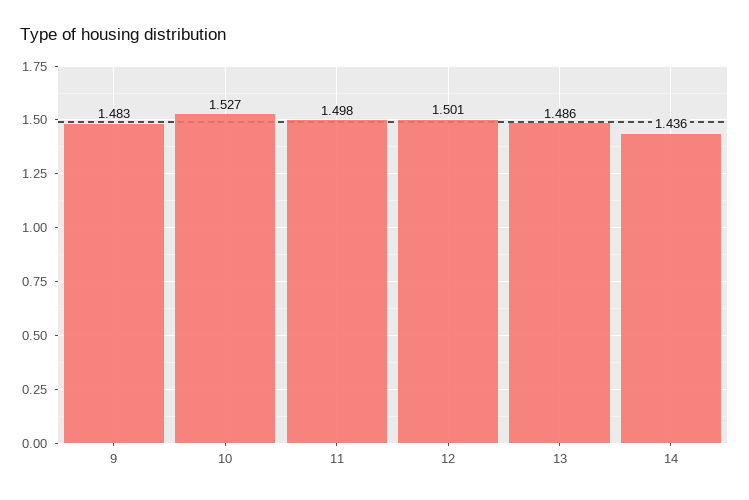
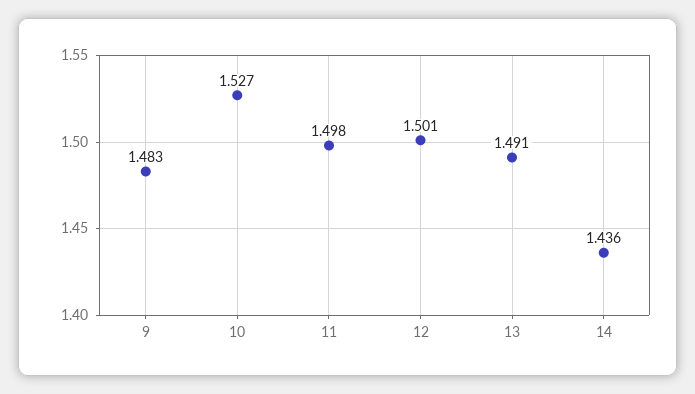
  {
    "9": 1.483,
    "10": 1.527,
    "11": 1.498,
    "12": 1.501,
-   "13": 1.486,
+   "13": 1.491,
    "14": 1.436
  }

